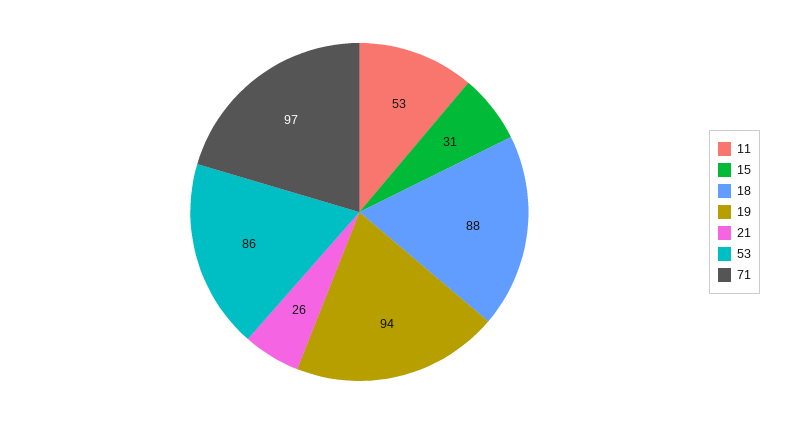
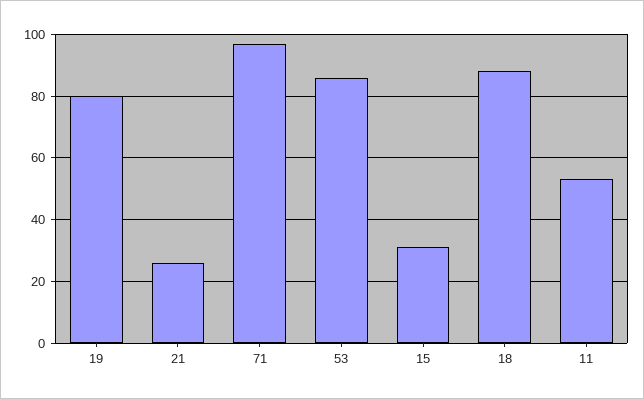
  {
    "11": 53,
    "15": 31,
    "18": 88,
-   "19": 94,
+   "19": 80,
    "21": 26,
    "53": 86,
    "71": 97
  }

